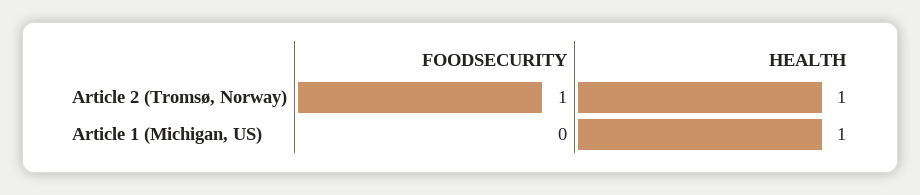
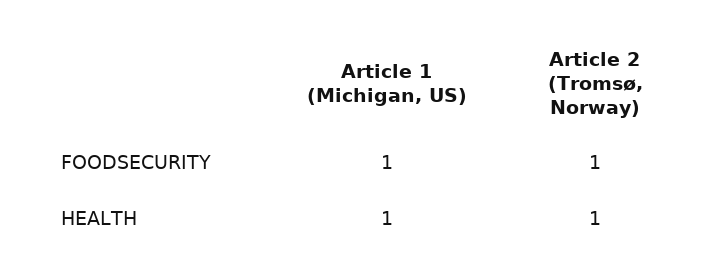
  {
    "FOODSECURITY": {
      "Article 2 (Tromsø, Norway)": 1,
-     "Article 1 (Michigan, US)": 0
+     "Article 1 (Michigan, US)": 1
    },
    "HEALTH": {
      "Article 2 (Tromsø, Norway)": 1,
      "Article 1 (Michigan, US)": 1
    }
  }

